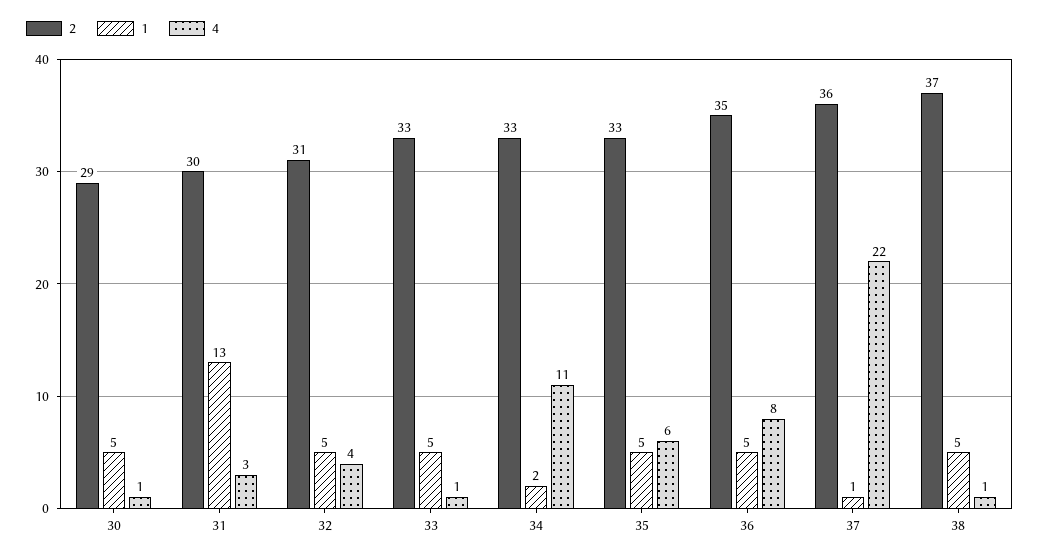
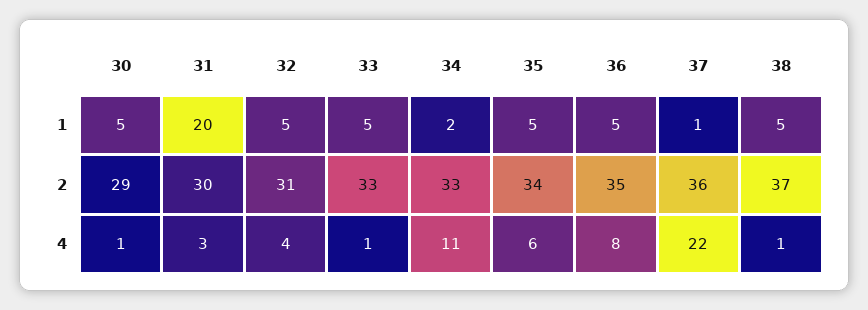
  {
    "2": {
      "30": 29,
      "31": 30,
      "32": 31,
      "33": 33,
      "34": 33,
-     "35": 33,
+     "35": 34,
      "36": 35,
      "37": 36,
      "38": 37
    },
    "1": {
      "30": 5,
-     "31": 13,
+     "31": 20,
      "32": 5,
      "33": 5,
      "34": 2,
      "35": 5,
      "36": 5,
      "37": 1,
      "38": 5
    },
    "4": {
      "30": 1,
      "31": 3,
      "32": 4,
      "33": 1,
      "34": 11,
      "35": 6,
      "36": 8,
      "37": 22,
      "38": 1
    }
  }

